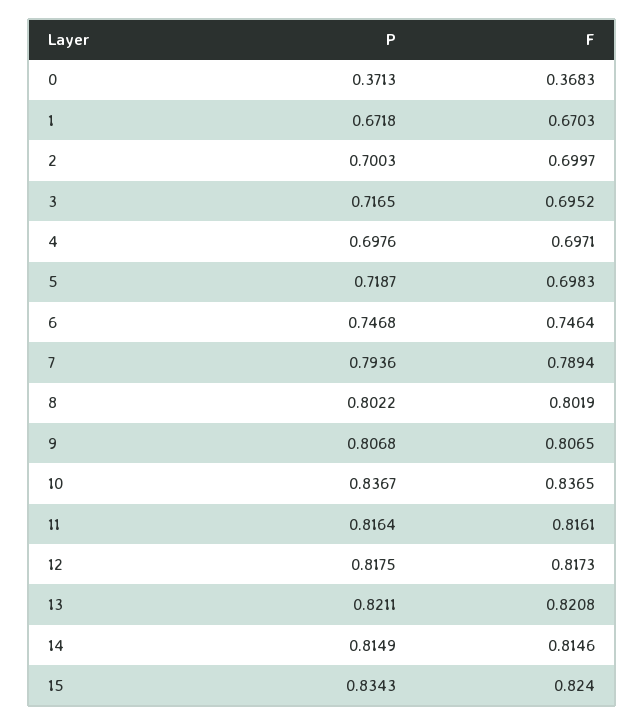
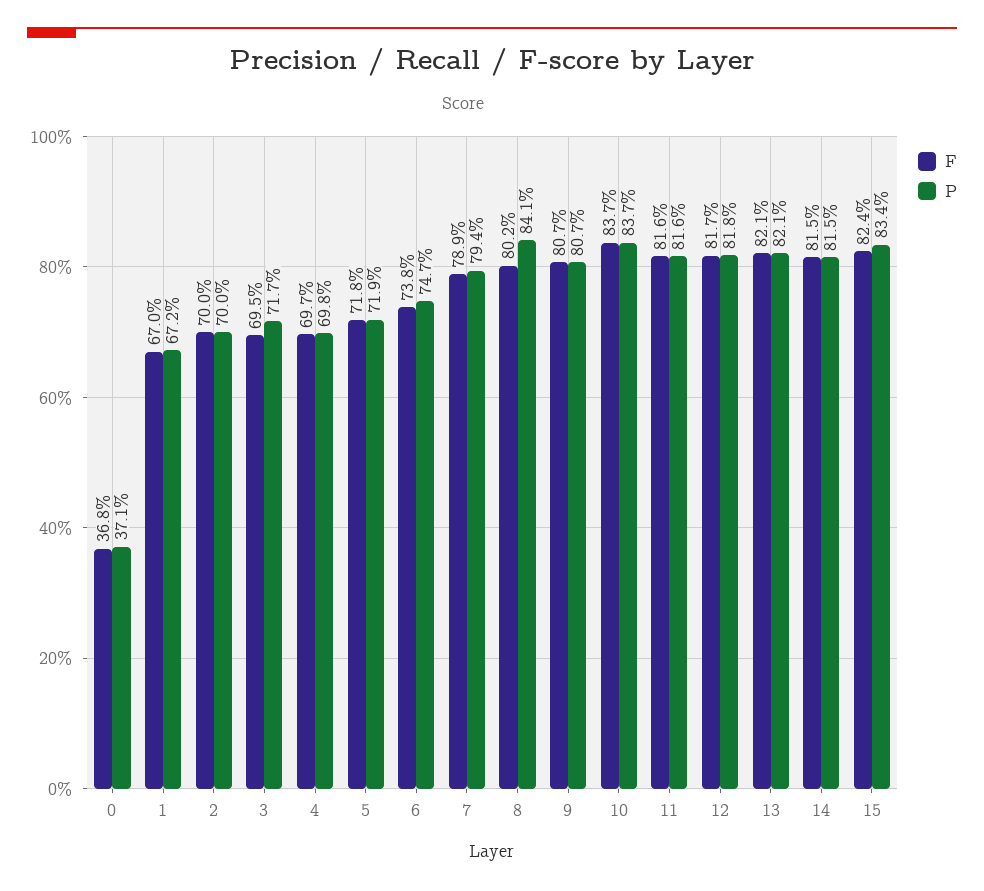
  {
    "P": {
      "0": 0.3713,
      "1": 0.6718,
      "2": 0.7003,
      "3": 0.7165,
      "4": 0.6976,
      "5": 0.7187,
      "6": 0.7468,
      "7": 0.7936,
-     "8": 0.8022,
+     "8": 0.841,
      "9": 0.8068,
      "10": 0.8367,
      "11": 0.8164,
      "12": 0.8175,
      "13": 0.8211,
      "14": 0.8149,
      "15": 0.8343
    },
    "F": {
      "0": 0.3683,
      "1": 0.6703,
      "2": 0.6997,
      "3": 0.6952,
      "4": 0.6971,
-     "5": 0.6983,
+     "5": 0.718,
-     "6": 0.7464,
+     "6": 0.738,
      "7": 0.7894,
      "8": 0.8019,
      "9": 0.8065,
      "10": 0.8365,
      "11": 0.8161,
      "12": 0.8173,
      "13": 0.8208,
      "14": 0.8146,
      "15": 0.824
    }
  }

